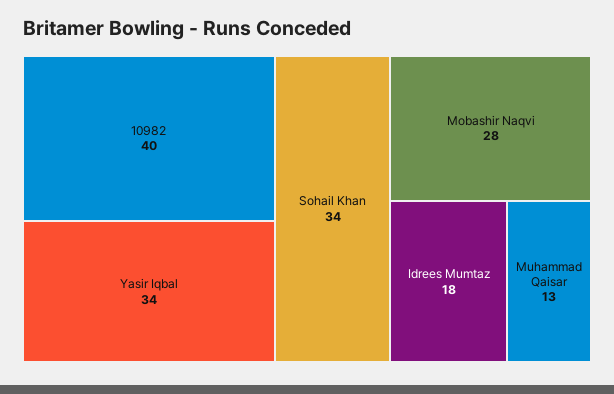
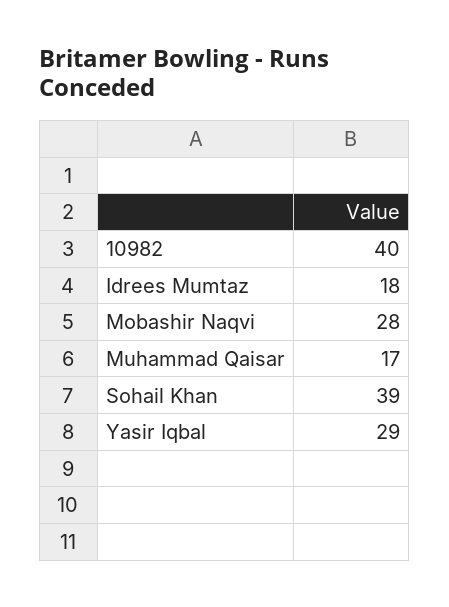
  {
    "10982": 40,
-   "Yasir Iqbal": 34,
+   "Yasir Iqbal": 29,
-   "Sohail Khan": 34,
+   "Sohail Khan": 39,
    "Mobashir Naqvi": 28,
    "Idrees Mumtaz": 18,
-   "Muhammad Qaisar": 13
+   "Muhammad Qaisar": 17
  }

